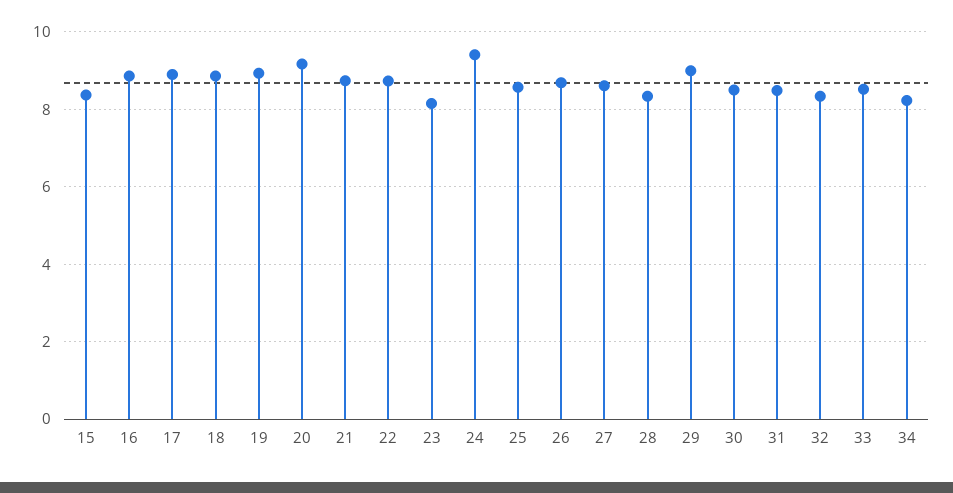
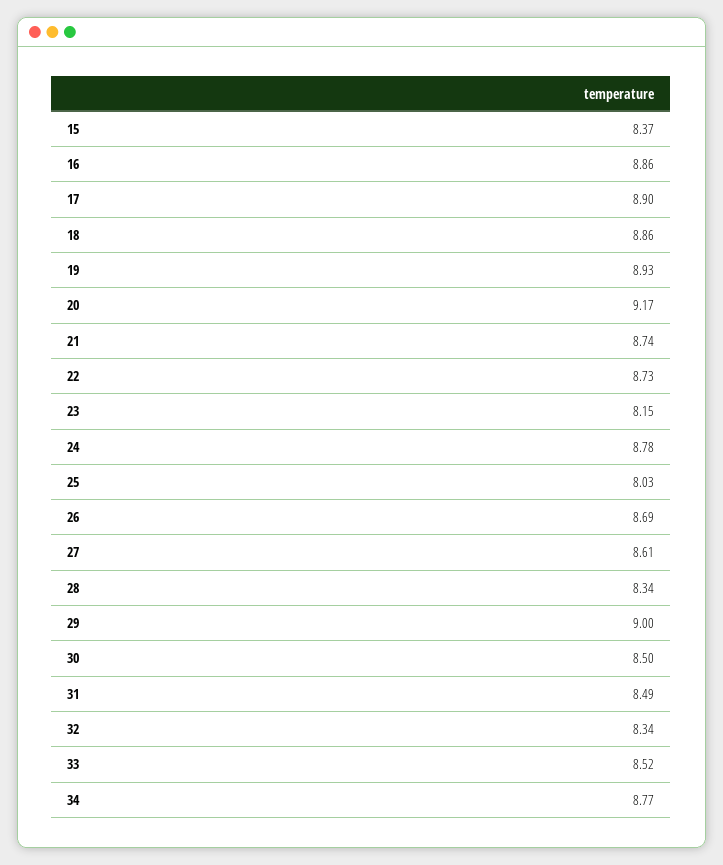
  {
    "15": 8.37,
    "16": 8.86,
    "17": 8.9,
    "18": 8.86,
    "19": 8.93,
    "20": 9.17,
    "21": 8.74,
    "22": 8.73,
    "23": 8.15,
-   "24": 9.4,
+   "24": 8.78,
-   "25": 8.6,
+   "25": 8.03,
    "26": 8.69,
    "27": 8.61,
    "28": 8.34,
    "29": 9,
    "30": 8.5,
    "31": 8.49,
    "32": 8.34,
    "33": 8.52,
-   "34": 8.2
+   "34": 8.77
  }

